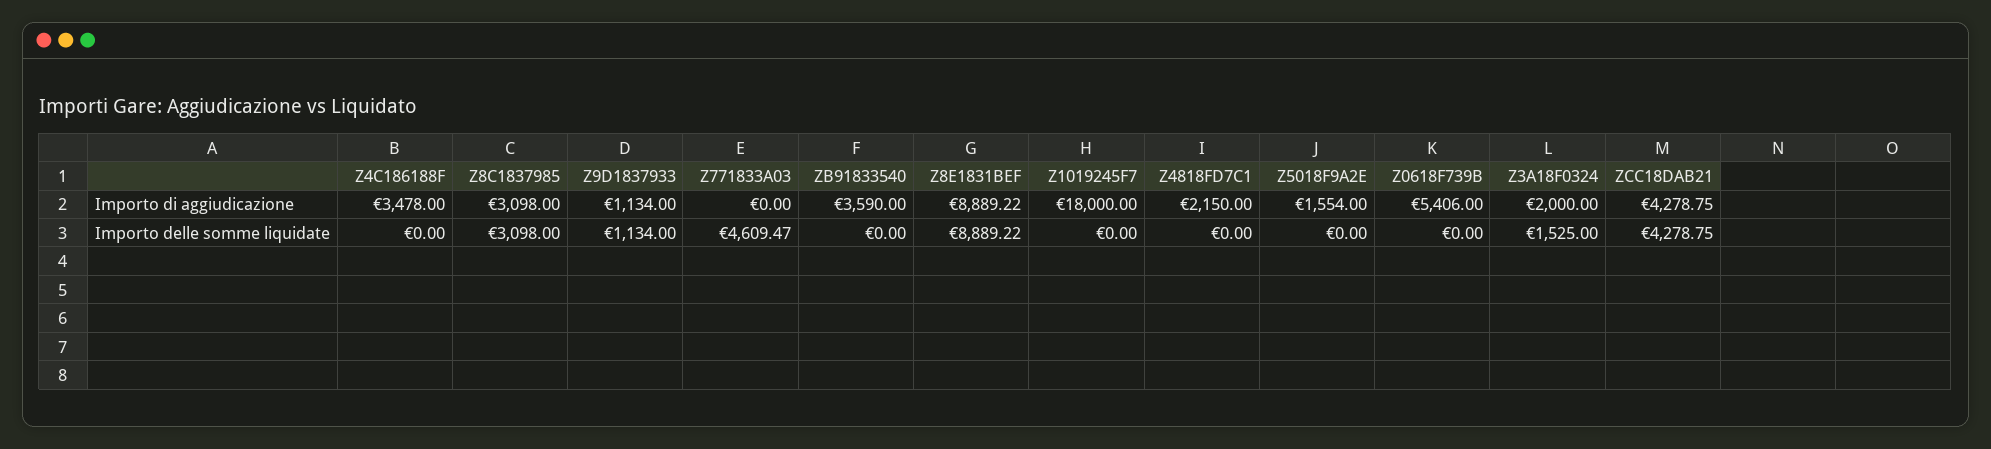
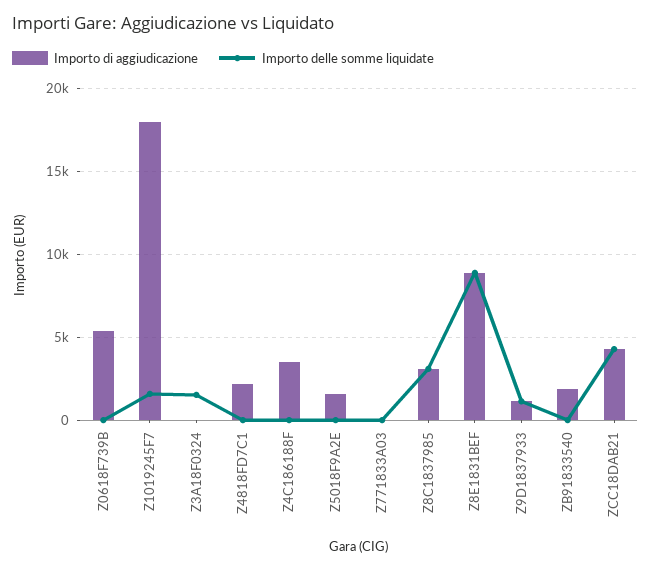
  {
    "Importo di aggiudicazione": {
      "Z4C186188F": 3478,
      "Z8C1837985": 3098,
      "Z9D1837933": 1134,
      "Z771833A03": 0,
-     "ZB91833540": 3590,
+     "ZB91833540": 2000,
      "Z8E1831BEF": 8889.22,
      "Z1019245F7": 18000,
      "Z4818FD7C1": 2150,
      "Z5018F9A2E": 1554,
      "Z0618F739B": 5406,
-     "Z3A18F0324": 2000,
+     "Z3A18F0324": 0,
      "ZCC18DAB21": 4278.75
    },
    "Importo delle somme liquidate": {
      "Z4C186188F": 0,
      "Z8C1837985": 3098,
      "Z9D1837933": 1134,
-     "Z771833A03": 4609.47,
+     "Z771833A03": 0,
      "ZB91833540": 0,
      "Z8E1831BEF": 8889.22,
-     "Z1019245F7": 0,
+     "Z1019245F7": 1500,
      "Z4818FD7C1": 0,
      "Z5018F9A2E": 0,
      "Z0618F739B": 0,
      "Z3A18F0324": 1525,
      "ZCC18DAB21": 4278.75
    }
  }

